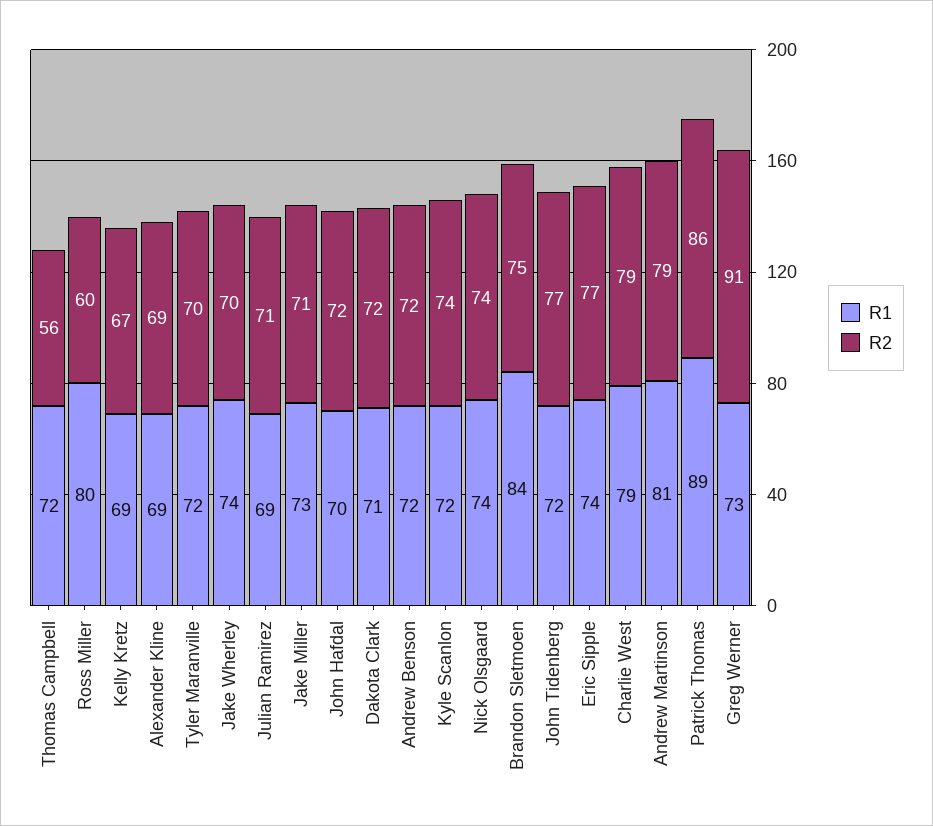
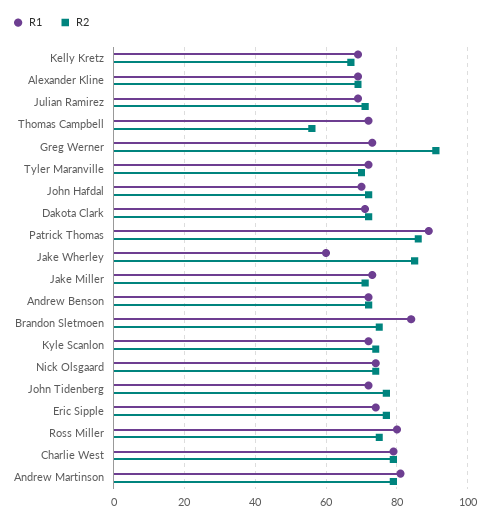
  {
    "R1": {
      "Thomas Campbell": 72,
      "Ross Miller": 80,
      "Kelly Kretz": 69,
      "Alexander Kline": 69,
      "Tyler Maranville": 72,
-     "Jake Wherley": 74,
+     "Jake Wherley": 60,
      "Julian Ramirez": 69,
      "Jake Miller": 73,
      "John Hafdal": 70,
      "Dakota Clark": 71,
      "Andrew Benson": 72,
      "Kyle Scanlon": 72,
      "Nick Olsgaard": 74,
      "Brandon Sletmoen": 84,
      "John Tidenberg": 72,
      "Eric Sipple": 74,
      "Charlie West": 79,
      "Andrew Martinson": 81,
      "Patrick Thomas": 89,
      "Greg Werner": 73
    },
    "R2": {
      "Thomas Campbell": 56,
-     "Ross Miller": 60,
+     "Ross Miller": 75,
      "Kelly Kretz": 67,
      "Alexander Kline": 69,
      "Tyler Maranville": 70,
-     "Jake Wherley": 70,
+     "Jake Wherley": 85,
      "Julian Ramirez": 71,
      "Jake Miller": 71,
      "John Hafdal": 72,
      "Dakota Clark": 72,
      "Andrew Benson": 72,
      "Kyle Scanlon": 74,
      "Nick Olsgaard": 74,
      "Brandon Sletmoen": 75,
      "John Tidenberg": 77,
      "Eric Sipple": 77,
      "Charlie West": 79,
      "Andrew Martinson": 79,
      "Patrick Thomas": 86,
      "Greg Werner": 91
    }
  }

